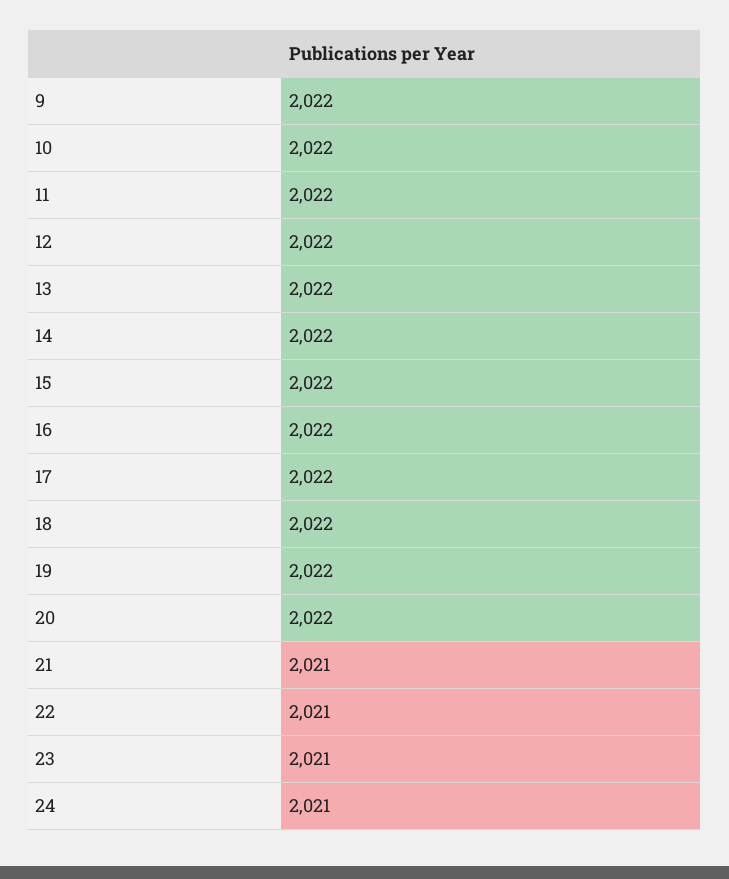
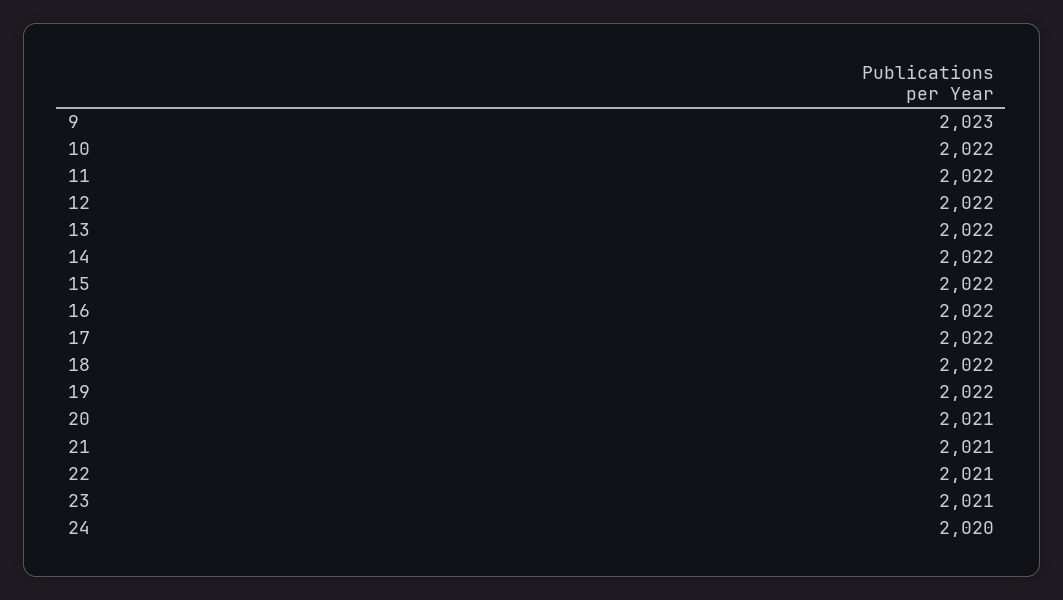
  {
-   "9": 2022,
+   "9": 2023,
    "10": 2022,
    "11": 2022,
    "12": 2022,
    "13": 2022,
    "14": 2022,
    "15": 2022,
    "16": 2022,
    "17": 2022,
    "18": 2022,
    "19": 2022,
-   "20": 2022,
+   "20": 2021,
    "21": 2021,
    "22": 2021,
    "23": 2021,
-   "24": 2021
+   "24": 2020
  }

